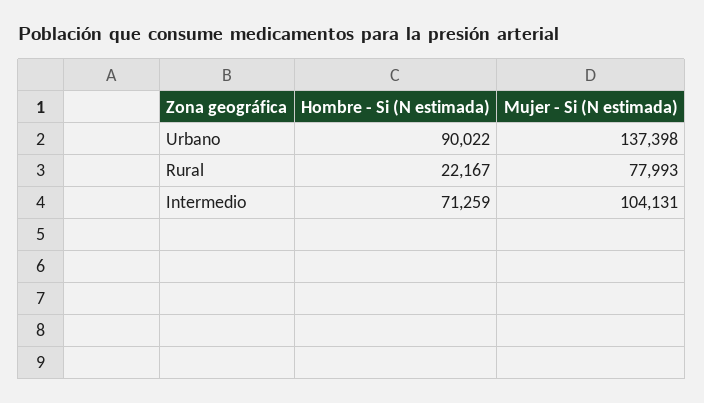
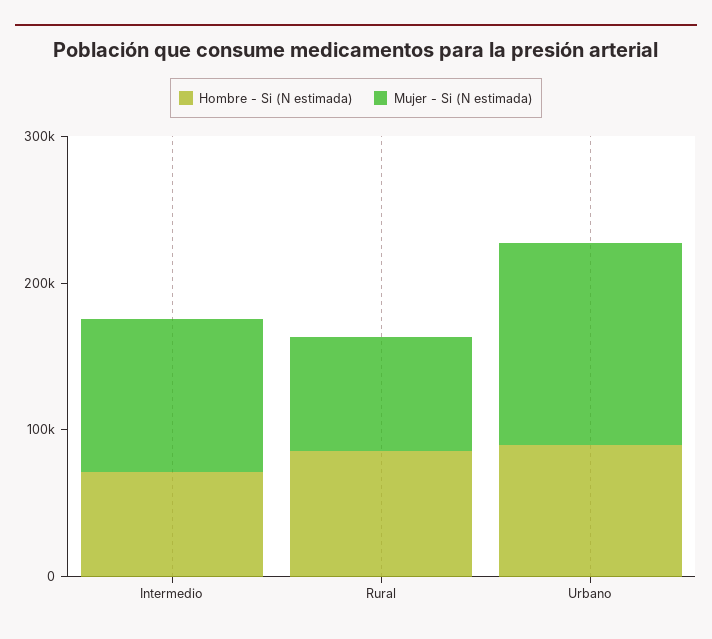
  {
    "Hombre - Si (N estimada)": {
      "Urbano": 90022,
-     "Rural": 22167,
+     "Rural": 80000,
      "Intermedio": 71259
    },
    "Mujer - Si (N estimada)": {
      "Urbano": 137398,
      "Rural": 77993,
      "Intermedio": 104131
    }
  }

